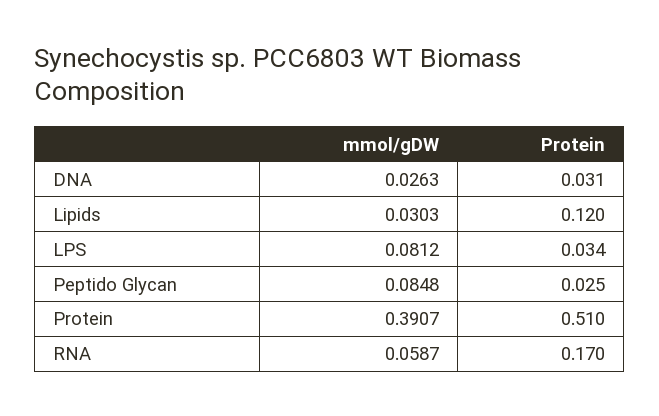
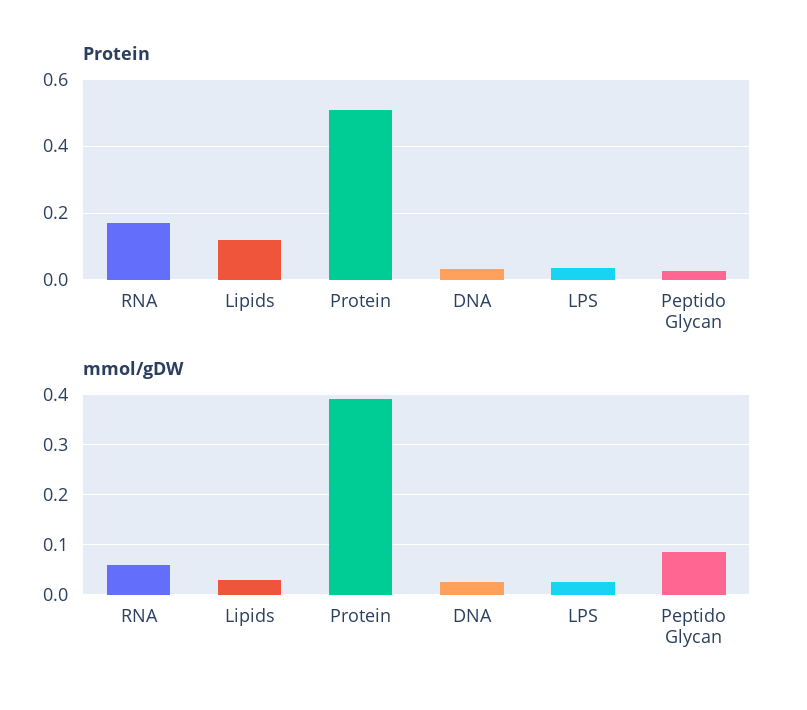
  {
    "mmol/gDW": {
      "DNA": 0.0263,
      "Lipids": 0.0303,
-     "LPS": 0.0812,
+     "LPS": 0.02,
      "Peptido Glycan": 0.0848,
      "Protein": 0.3907,
      "RNA": 0.0587
    },
    "Protein": {
      "DNA": 0.031,
      "Lipids": 0.12,
      "LPS": 0.034,
      "Peptido Glycan": 0.025,
      "Protein": 0.51,
      "RNA": 0.17
    }
  }

